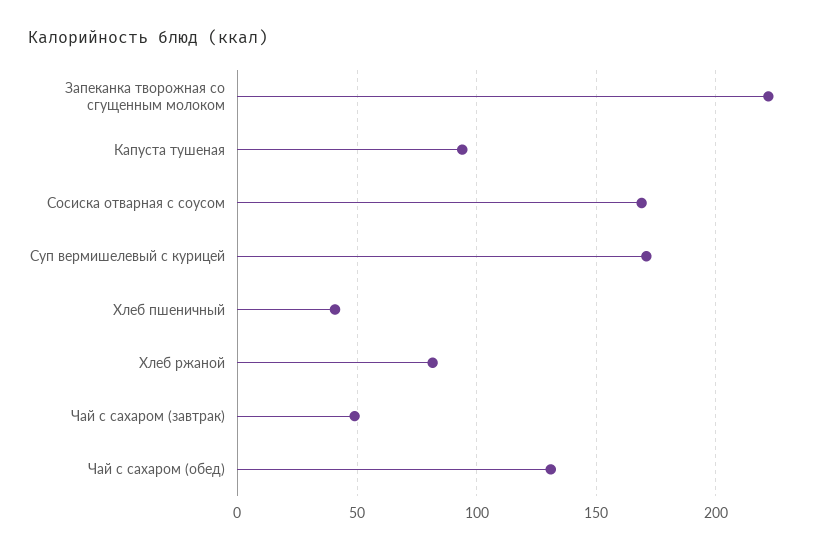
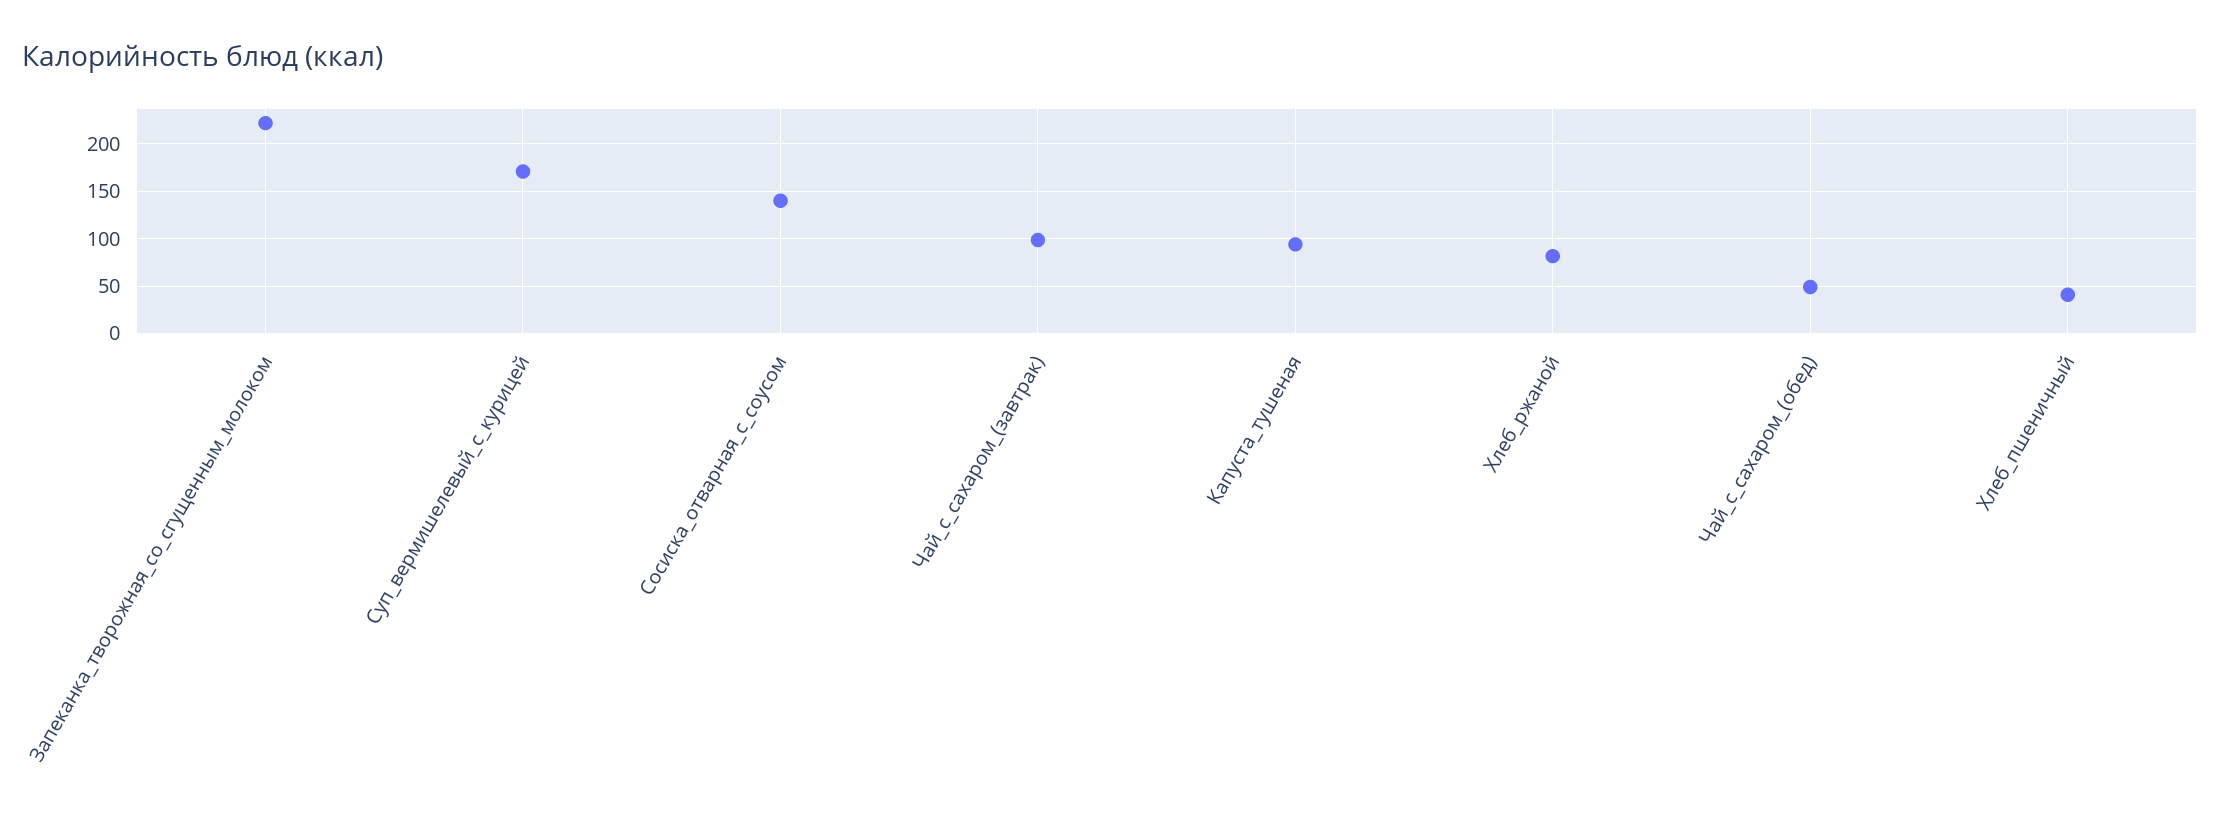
  {
    "Запеканка творожная со сгущенным молоком": 220,
    "Капуста тушеная": 95,
-   "Сосиска отварная с соусом": 170,
+   "Сосиска отварная с соусом": 140,
    "Суп вермишелевый с курицей": 170,
    "Хлеб пшеничный": 40,
    "Хлеб ржаной": 80,
-   "Чай с сахаром (завтрак)": 50,
+   "Чай с сахаром (завтрак)": 100,
-   "Чай с сахаром (обед)": 130
+   "Чай с сахаром (обед)": 50
  }

